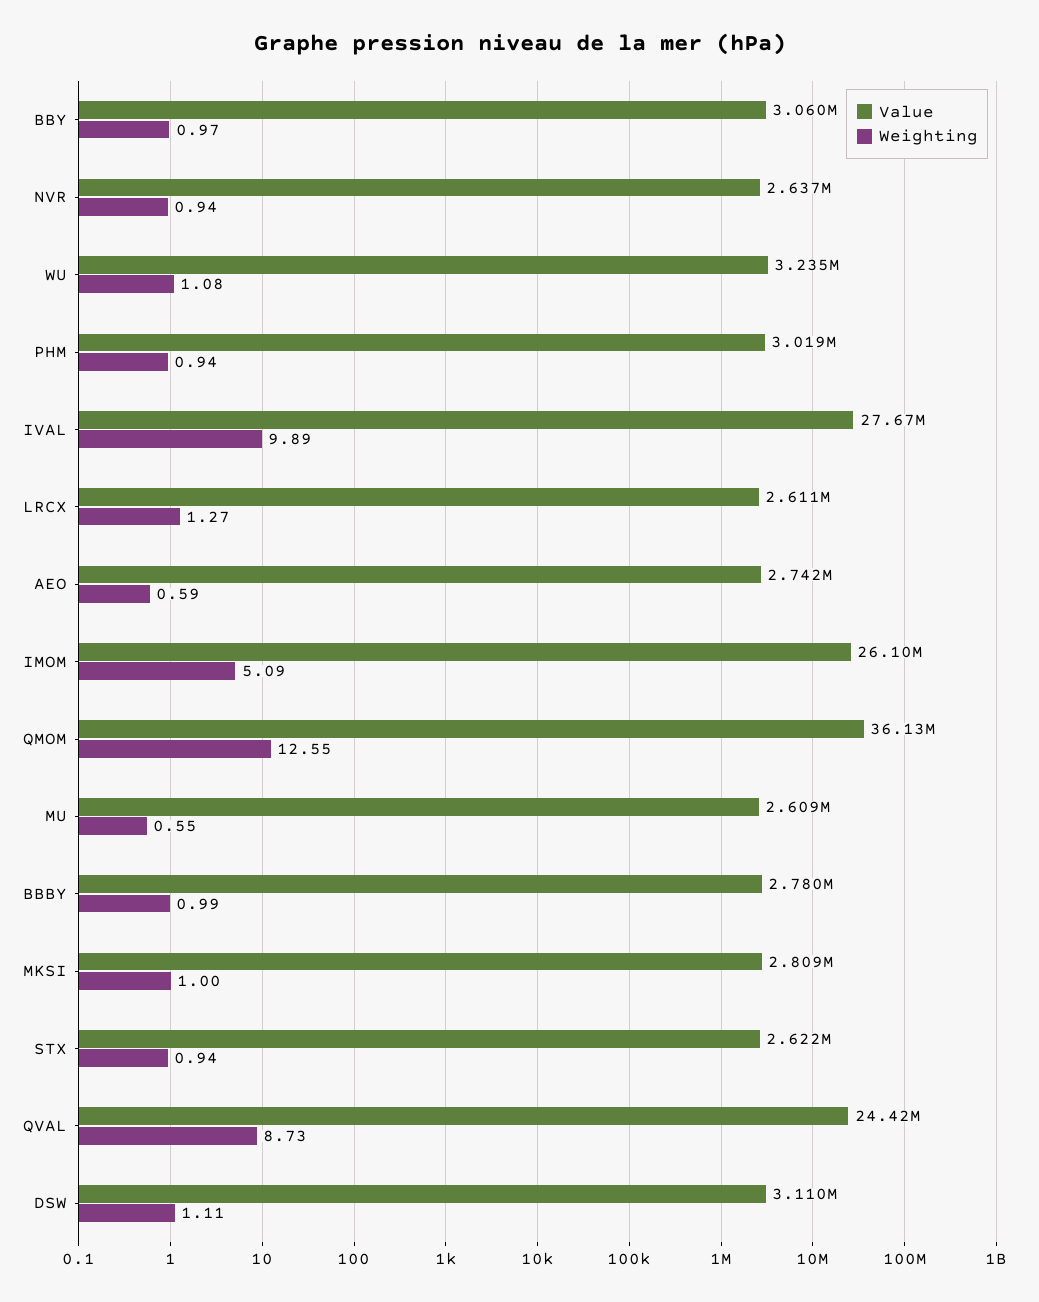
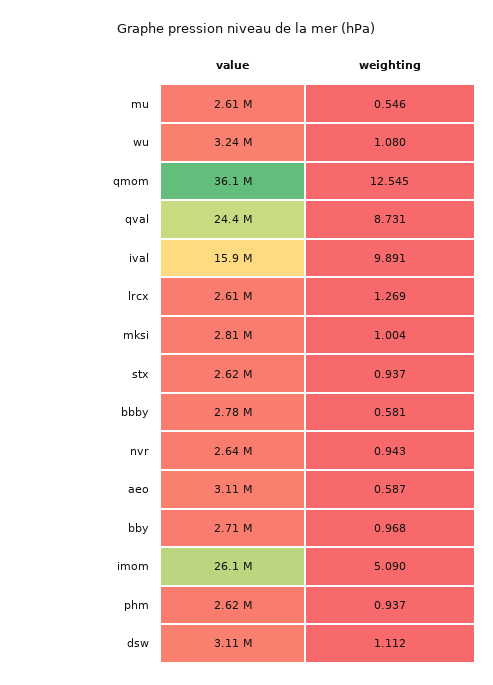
  {
    "Value": {
-     "BBY": 3060000,
+     "BBY": 2710000,
      "NVR": 2637000,
      "WU": 3235000,
-     "PHM": 3019000,
+     "PHM": 2620000,
-     "IVAL": 27670000,
+     "IVAL": 15900000,
      "LRCX": 2611000,
-     "AEO": 2742000,
+     "AEO": 3110000,
      "IMOM": 26100000,
      "QMOM": 36130000,
      "MU": 2609000,
      "BBBY": 2780000,
      "MKSI": 2809000,
      "STX": 2622000,
      "QVAL": 24420000,
      "DSW": 3110000
    },
    "Weighting": {
      "BBY": 0.968,
      "NVR": 0.943,
      "WU": 1.08,
      "PHM": 0.937,
      "IVAL": 9.891,
      "LRCX": 1.269,
      "AEO": 0.587,
      "IMOM": 5.09,
      "QMOM": 12.545,
      "MU": 0.546,
-     "BBBY": 0.99,
+     "BBBY": 0.581,
      "MKSI": 1.004,
      "STX": 0.937,
      "QVAL": 8.731,
      "DSW": 1.112
    }
  }

